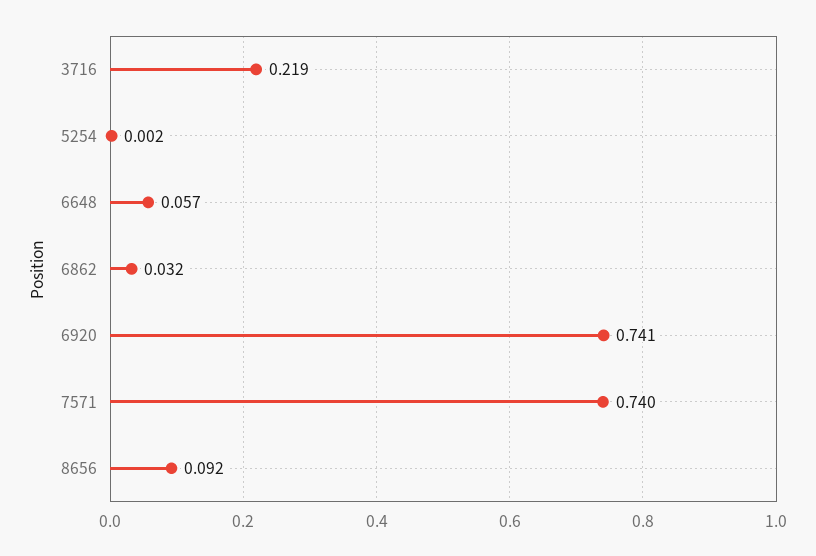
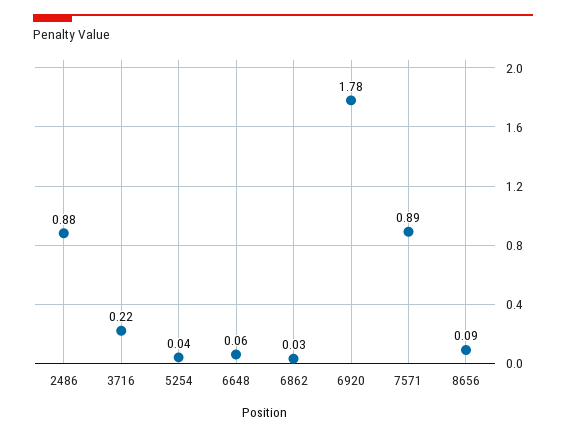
  {
    "3716": 0.219,
-   "5254": 0.002,
+   "5254": 0.04,
    "6648": 0.057,
    "6862": 0.032,
-   "6920": 0.741,
+   "6920": 1.78,
-   "7571": 0.74,
+   "7571": 0.89,
-   "8656": 0.092
+   "8656": 0.092,
+   "2486": 0.88
  }

